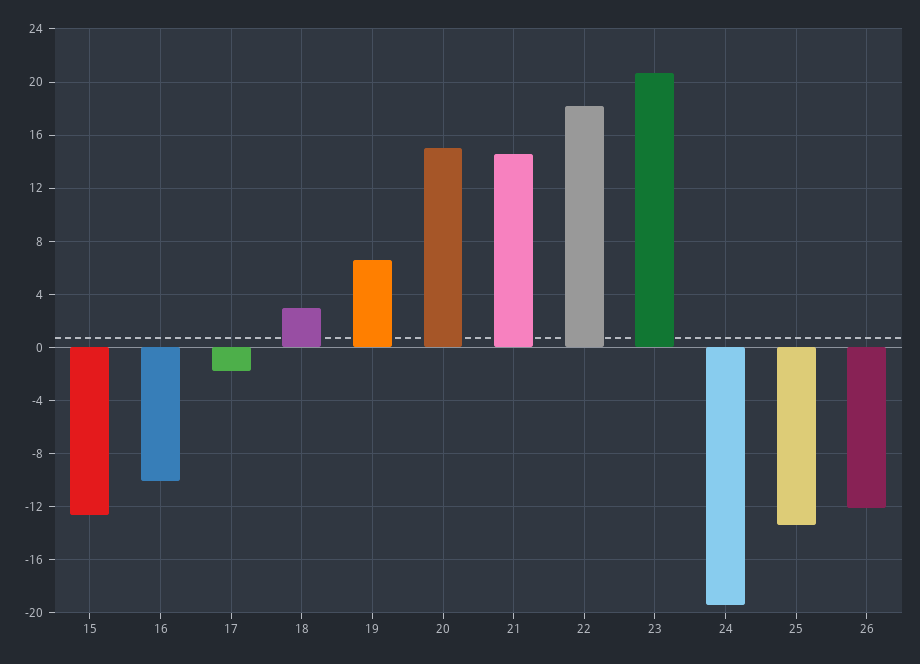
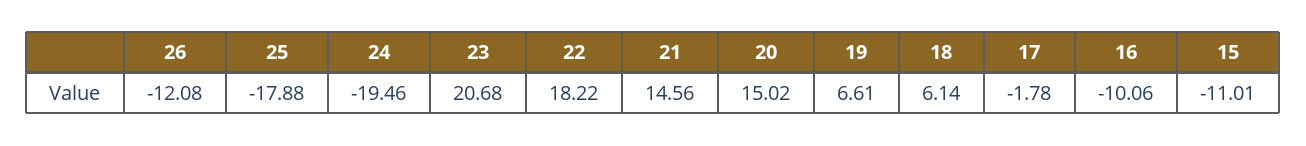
  {
-   "15": -12.5,
+   "15": -11.01,
    "16": -10.06,
    "17": -1.78,
-   "18": 3,
+   "18": 6.14,
    "19": 6.61,
    "20": 15.02,
    "21": 14.56,
    "22": 18.22,
    "23": 20.68,
    "24": -19.46,
-   "25": -13.5,
+   "25": -17.88,
    "26": -12.08
  }

